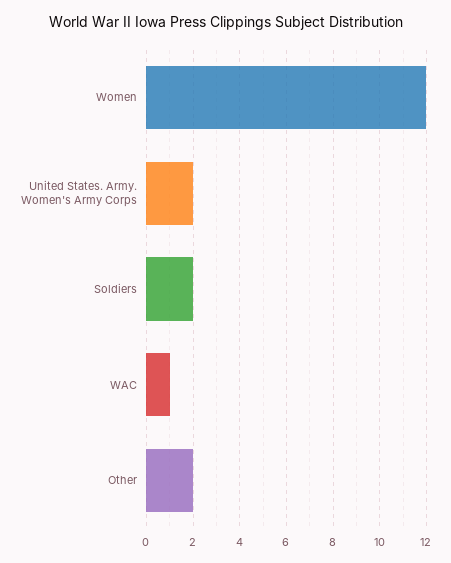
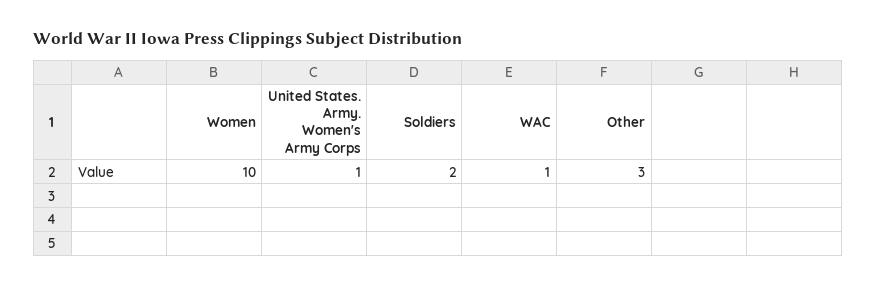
  {
-   "Women": 12,
+   "Women": 10,
-   "United States. Army. Women's Army Corps": 2,
+   "United States. Army. Women's Army Corps": 1,
    "Soldiers": 2,
    "WAC": 1,
-   "Other": 2
+   "Other": 3
  }

